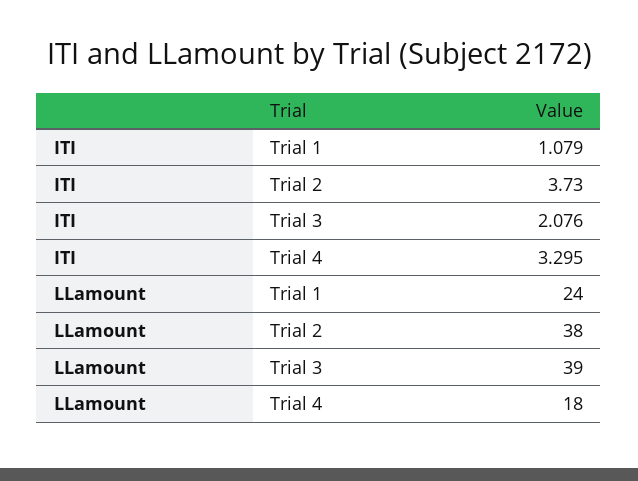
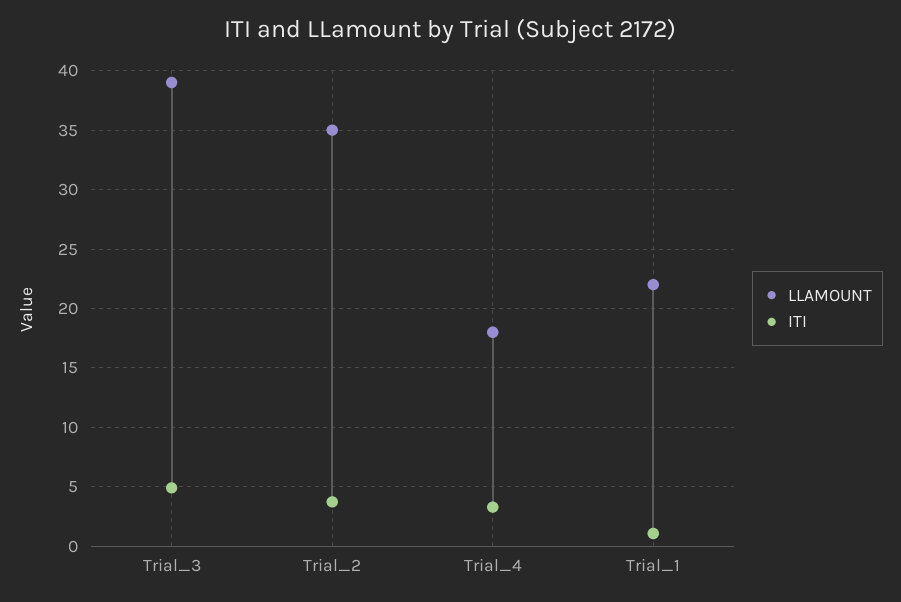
  {
    "ITI": {
      "Trial 1": 1.079,
      "Trial 2": 3.73,
-     "Trial 3": 2.076,
+     "Trial 3": 5,
      "Trial 4": 3.295
    },
    "LLamount": {
-     "Trial 1": 24,
+     "Trial 1": 22,
-     "Trial 2": 38,
+     "Trial 2": 35,
      "Trial 3": 39,
      "Trial 4": 18
    }
  }

